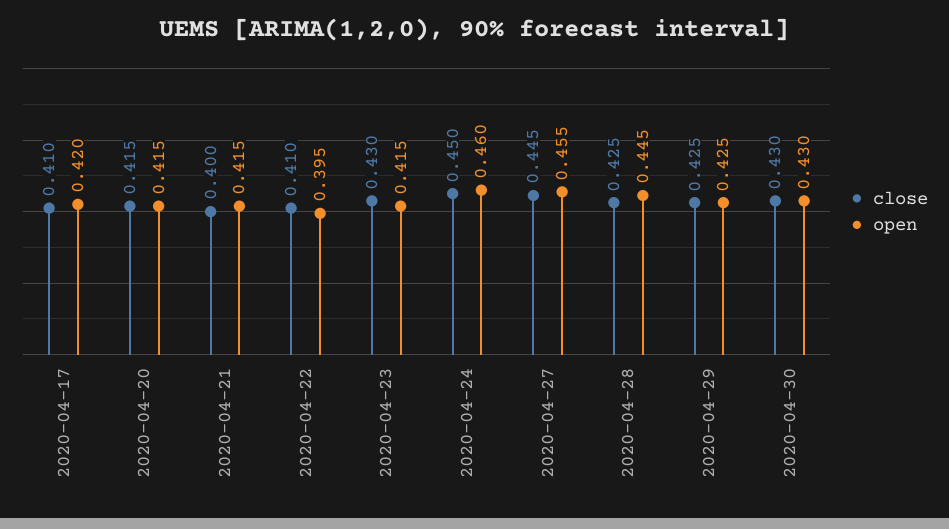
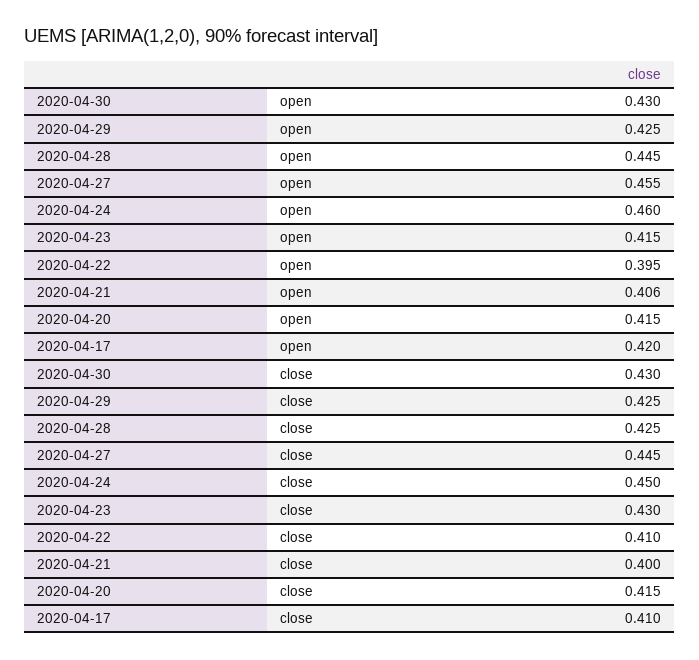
  {
    "close": {
      "2020-04-17": 0.41,
      "2020-04-20": 0.415,
      "2020-04-21": 0.4,
      "2020-04-22": 0.41,
      "2020-04-23": 0.43,
      "2020-04-24": 0.45,
      "2020-04-27": 0.445,
      "2020-04-28": 0.425,
      "2020-04-29": 0.425,
      "2020-04-30": 0.43
    },
    "open": {
      "2020-04-17": 0.42,
      "2020-04-20": 0.415,
-     "2020-04-21": 0.415,
+     "2020-04-21": 0.406,
      "2020-04-22": 0.395,
      "2020-04-23": 0.415,
      "2020-04-24": 0.46,
      "2020-04-27": 0.455,
      "2020-04-28": 0.445,
      "2020-04-29": 0.425,
      "2020-04-30": 0.43
    }
  }

